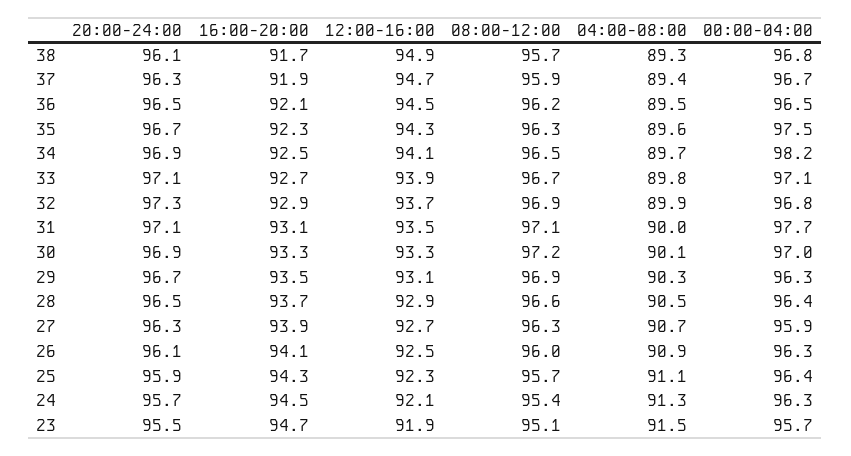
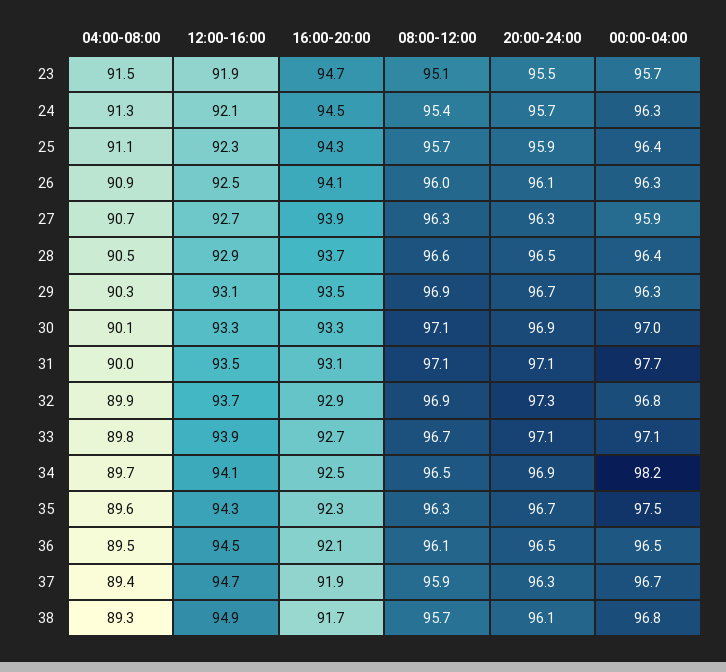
  {
    "20:00-24:00": {
      "38": 96.1,
      "37": 96.3,
      "36": 96.5,
      "35": 96.7,
      "34": 96.9,
      "33": 97.1,
      "32": 97.3,
      "31": 97.1,
      "30": 96.9,
      "29": 96.7,
      "28": 96.5,
      "27": 96.3,
      "26": 96.1,
      "25": 95.9,
      "24": 95.7,
      "23": 95.5
    },
    "16:00-20:00": {
      "38": 91.7,
      "37": 91.9,
      "36": 92.1,
      "35": 92.3,
      "34": 92.5,
      "33": 92.7,
      "32": 92.9,
      "31": 93.1,
      "30": 93.3,
      "29": 93.5,
      "28": 93.7,
      "27": 93.9,
      "26": 94.1,
      "25": 94.3,
      "24": 94.5,
      "23": 94.7
    },
    "12:00-16:00": {
      "38": 94.9,
      "37": 94.7,
      "36": 94.5,
      "35": 94.3,
      "34": 94.1,
      "33": 93.9,
      "32": 93.7,
      "31": 93.5,
      "30": 93.3,
      "29": 93.1,
      "28": 92.9,
      "27": 92.7,
      "26": 92.5,
      "25": 92.3,
      "24": 92.1,
      "23": 91.9
    },
    "08:00-12:00": {
      "38": 95.7,
      "37": 95.9,
-     "36": 96.2,
+     "36": 96.1,
      "35": 96.3,
      "34": 96.5,
      "33": 96.7,
      "32": 96.9,
      "31": 97.1,
-     "30": 97.2,
+     "30": 97.1,
      "29": 96.9,
      "28": 96.6,
      "27": 96.3,
      "26": 96,
      "25": 95.7,
      "24": 95.4,
      "23": 95.1
    },
    "04:00-08:00": {
      "38": 89.3,
      "37": 89.4,
      "36": 89.5,
      "35": 89.6,
      "34": 89.7,
      "33": 89.8,
      "32": 89.9,
      "31": 90,
      "30": 90.1,
      "29": 90.3,
      "28": 90.5,
      "27": 90.7,
      "26": 90.9,
      "25": 91.1,
      "24": 91.3,
      "23": 91.5
    },
    "00:00-04:00": {
      "38": 96.8,
      "37": 96.7,
      "36": 96.5,
      "35": 97.5,
      "34": 98.2,
      "33": 97.1,
      "32": 96.8,
      "31": 97.7,
      "30": 97,
      "29": 96.3,
      "28": 96.4,
      "27": 95.9,
      "26": 96.3,
      "25": 96.4,
      "24": 96.3,
      "23": 95.7
    }
  }

